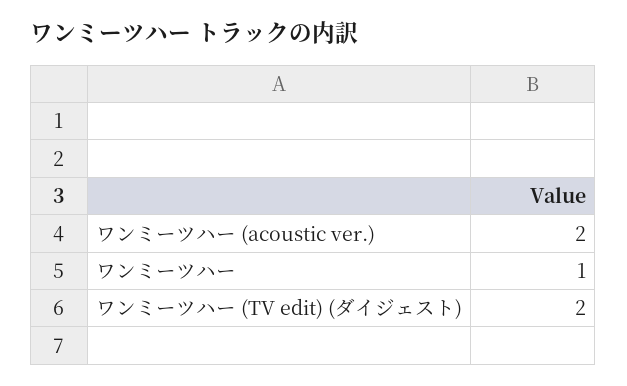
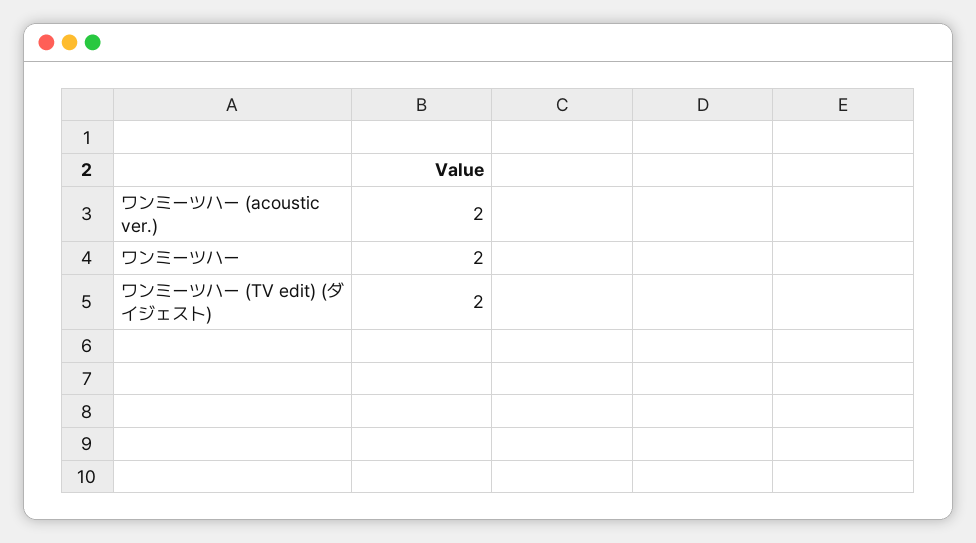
  {
    "ワンミーツハー (acoustic ver.)": 2,
-   "ワンミーツハー": 1,
+   "ワンミーツハー": 2,
    "ワンミーツハー (TV edit) (ダイジェスト)": 2
  }

